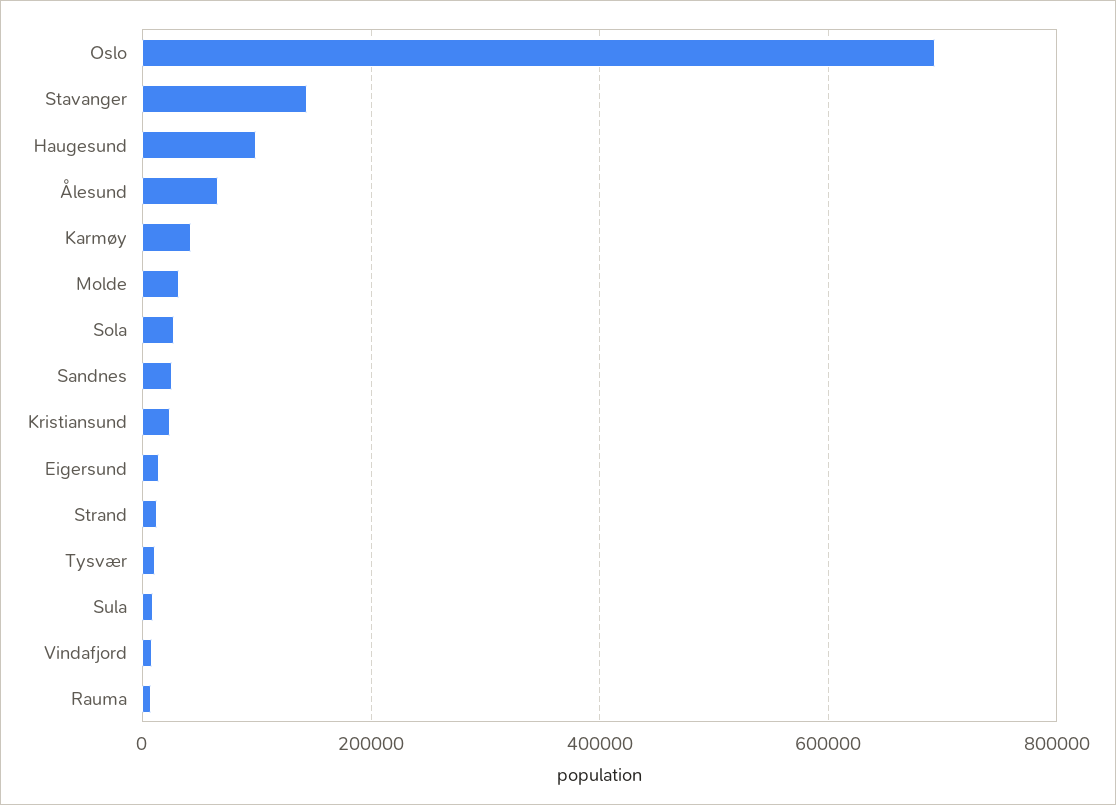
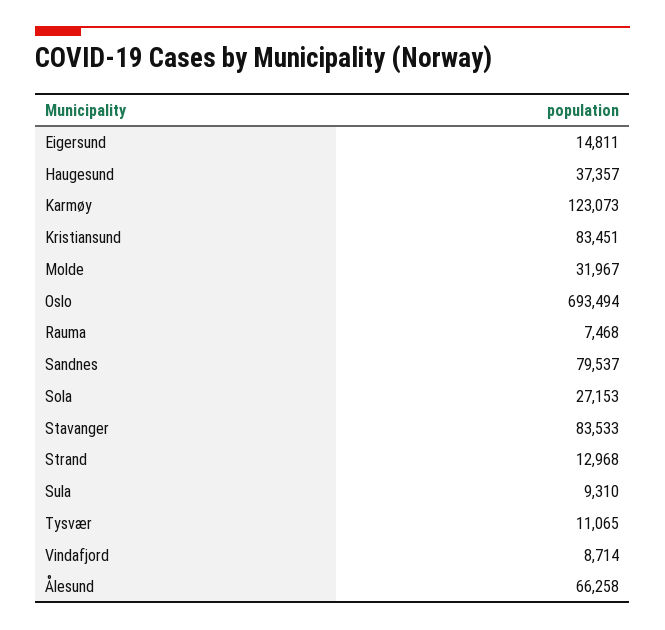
  {
    "Oslo": 693494,
-   "Stavanger": 140000,
+   "Stavanger": 83533,
-   "Haugesund": 100000,
+   "Haugesund": 37357,
    "Ålesund": 66258,
-   "Karmøy": 40000,
+   "Karmøy": 123073,
    "Molde": 31967,
    "Sola": 27153,
-   "Sandnes": 20000,
+   "Sandnes": 79537,
-   "Kristiansund": 20000,
+   "Kristiansund": 83451,
    "Eigersund": 14811,
    "Strand": 12968,
    "Tysvær": 11065,
    "Sula": 9310,
    "Vindafjord": 8714,
    "Rauma": 7468
  }

